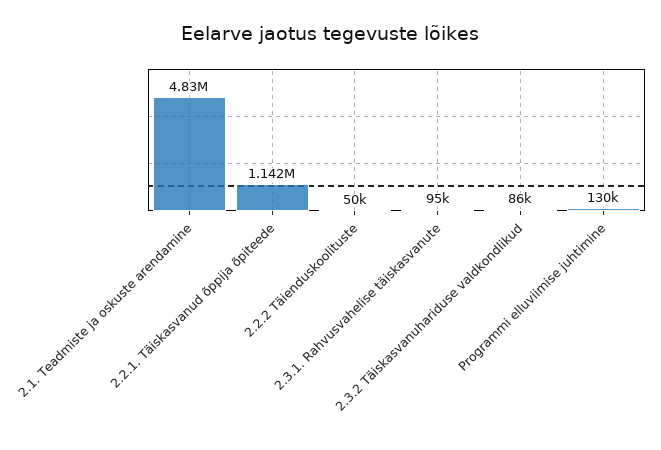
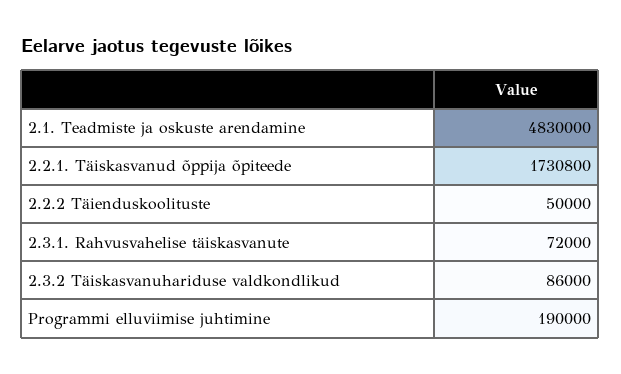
  {
    "2.1. Teadmiste ja oskuste arendamine": 4830000,
-   "2.2.1. Täiskasvanud õppija õpiteede": 1142000,
+   "2.2.1. Täiskasvanud õppija õpiteede": 1730800,
    "2.2.2 Täienduskoolituste": 50000,
-   "2.3.1. Rahvusvahelise täiskasvanute": 95000,
+   "2.3.1. Rahvusvahelise täiskasvanute": 72000,
    "2.3.2 Täiskasvanuhariduse valdkondlikud": 86000,
-   "Programmi elluviimise juhtimine": 130000
+   "Programmi elluviimise juhtimine": 190000
  }

